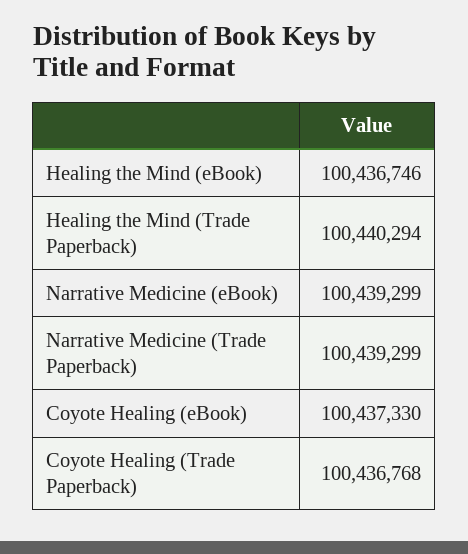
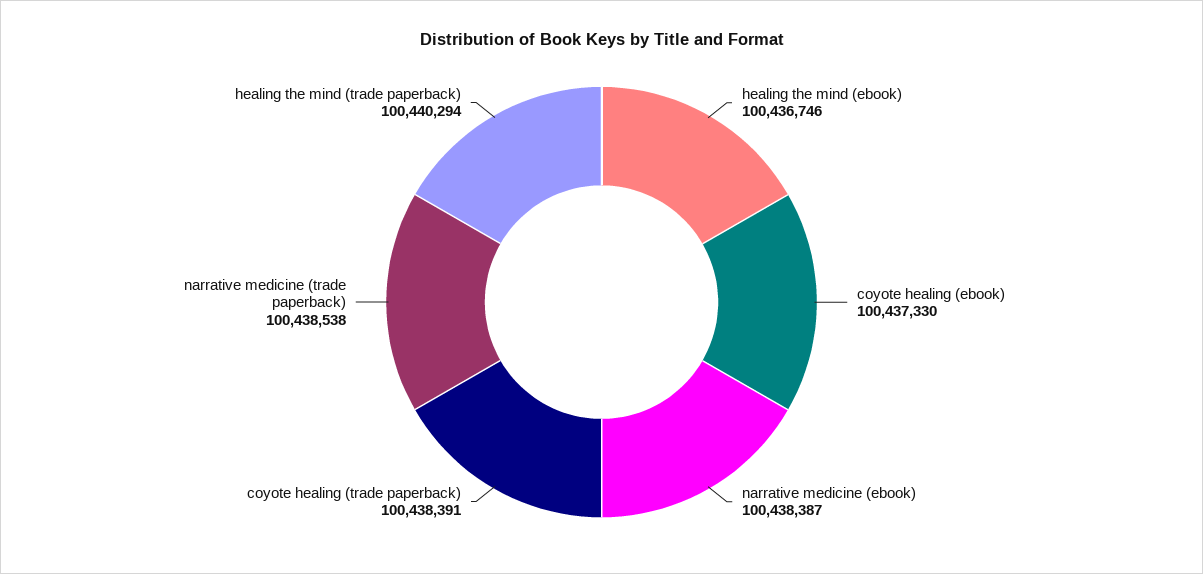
  {
    "Healing the Mind (eBook)": 100436746,
    "Healing the Mind (Trade Paperback)": 100440294,
-   "Narrative Medicine (eBook)": 100439299,
+   "Narrative Medicine (eBook)": 100438387,
-   "Narrative Medicine (Trade Paperback)": 100439299,
+   "Narrative Medicine (Trade Paperback)": 100438538,
    "Coyote Healing (eBook)": 100437330,
-   "Coyote Healing (Trade Paperback)": 100436768
+   "Coyote Healing (Trade Paperback)": 100438391
  }

